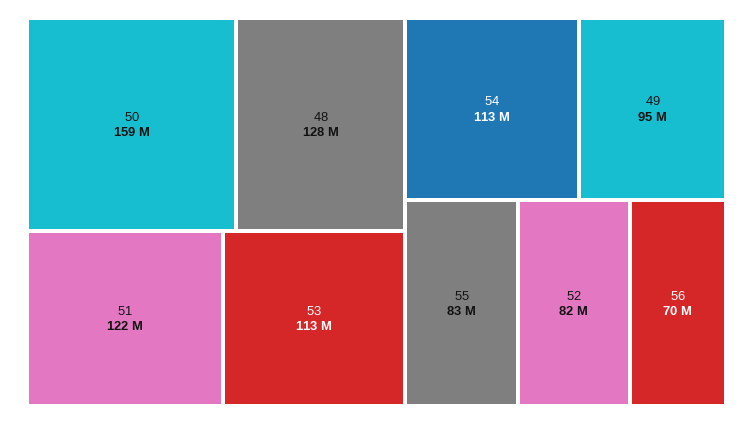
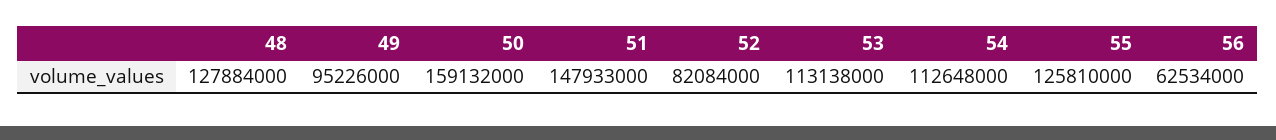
  {
    "50": 159132000,
    "48": 127884000,
-   "51": 122000000,
+   "51": 147933000,
    "53": 113138000,
    "54": 112648000,
    "49": 95226000,
-   "55": 83000000,
+   "55": 125810000,
    "52": 82084000,
-   "56": 70000000
+   "56": 62534000
  }

